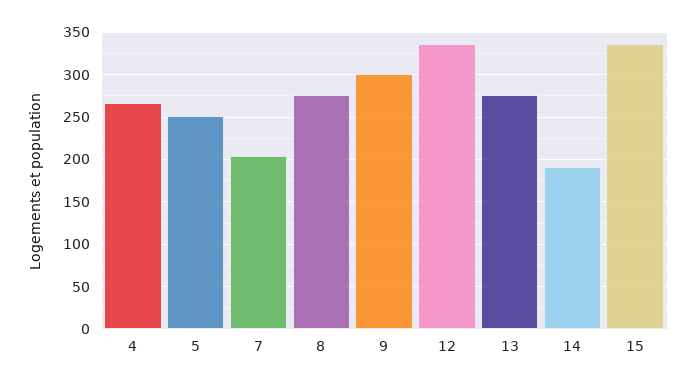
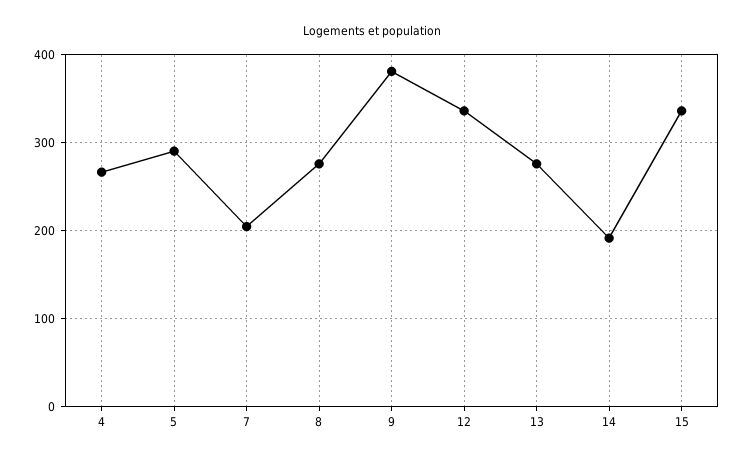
  {
    "4": 270,
-   "5": 250,
+   "5": 290,
    "7": 200,
    "8": 280,
-   "9": 300,
+   "9": 380,
    "12": 340,
    "13": 280,
    "14": 190,
    "15": 340
  }

